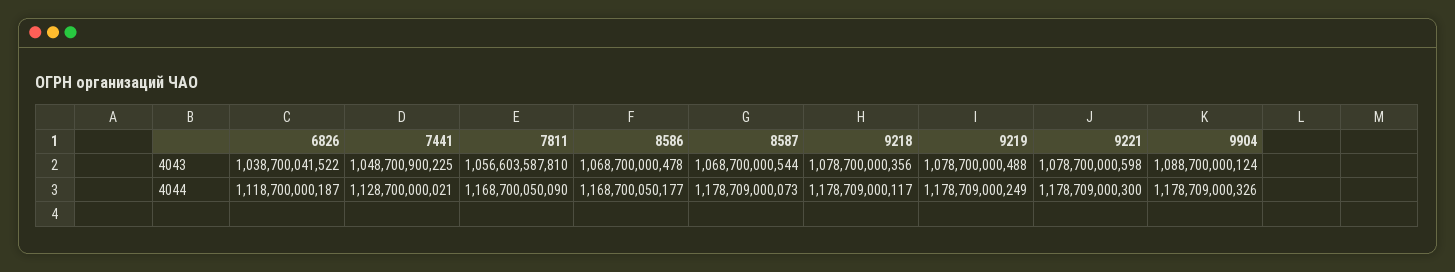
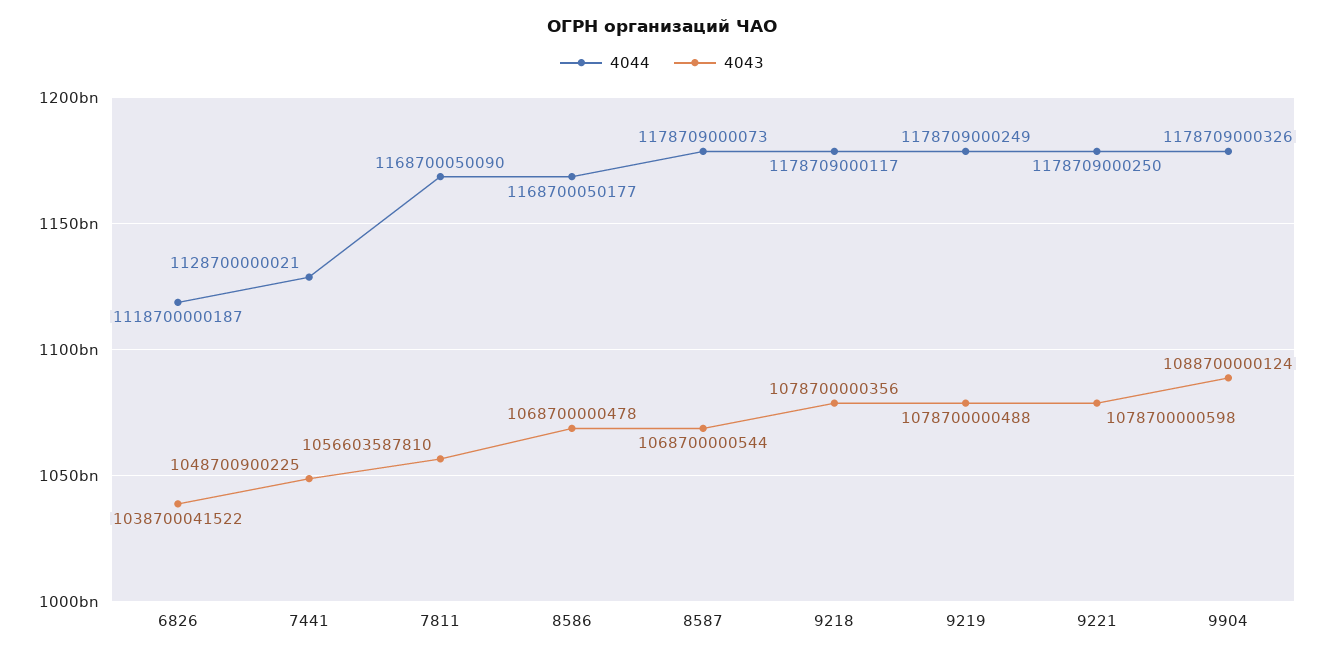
  {
    "4043": {
      "6826": 1038700041522,
      "7441": 1048700900225,
      "7811": 1056603587810,
      "8586": 1068700000478,
      "8587": 1068700000544,
      "9218": 1078700000356,
      "9219": 1078700000488,
      "9221": 1078700000598,
      "9904": 1088700000124
    },
    "4044": {
      "6826": 1118700000187,
      "7441": 1128700000021,
      "7811": 1168700050090,
      "8586": 1168700050177,
      "8587": 1178709000073,
      "9218": 1178709000117,
      "9219": 1178709000249,
-     "9221": 1178709000300,
+     "9221": 1178709000250,
      "9904": 1178709000326
    }
  }

